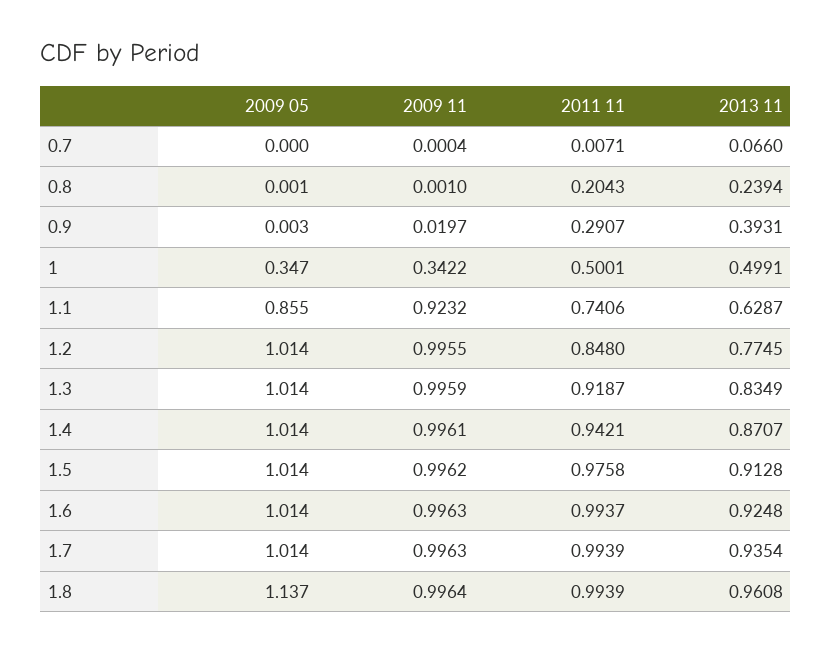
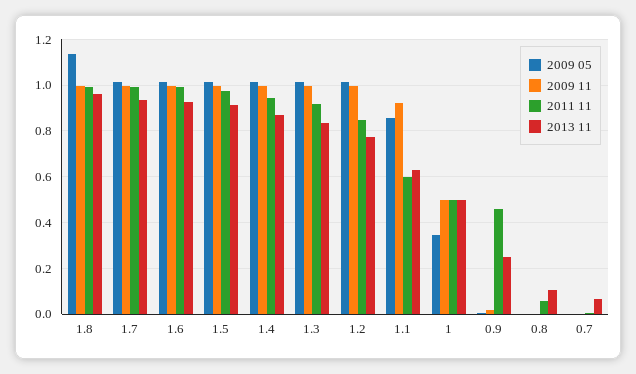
  {
    "2009 05": {
      "0.7": 0,
      "0.8": 0.001,
      "0.9": 0.003,
      "1": 0.347,
      "1.1": 0.855,
      "1.2": 1.014,
      "1.3": 1.014,
      "1.4": 1.014,
      "1.5": 1.014,
      "1.6": 1.014,
      "1.7": 1.014,
      "1.8": 1.137
    },
    "2009 11": {
      "0.7": 0.0004,
      "0.8": 0.001,
      "0.9": 0.0197,
-     "1": 0.3422,
+     "1": 0.5,
      "1.1": 0.9232,
      "1.2": 0.9955,
      "1.3": 0.9959,
      "1.4": 0.9961,
      "1.5": 0.9962,
      "1.6": 0.9963,
      "1.7": 0.9963,
      "1.8": 0.9964
    },
    "2011 11": {
      "0.7": 0.0071,
-     "0.8": 0.2043,
+     "0.8": 0.05,
-     "0.9": 0.2907,
+     "0.9": 0.45,
      "1": 0.5001,
-     "1.1": 0.7406,
+     "1.1": 0.6,
      "1.2": 0.848,
      "1.3": 0.9187,
      "1.4": 0.9421,
      "1.5": 0.9758,
      "1.6": 0.9937,
      "1.7": 0.9939,
      "1.8": 0.9939
    },
    "2013 11": {
      "0.7": 0.066,
-     "0.8": 0.2394,
+     "0.8": 0.1,
-     "0.9": 0.3931,
+     "0.9": 0.25,
      "1": 0.4991,
      "1.1": 0.6287,
      "1.2": 0.7745,
      "1.3": 0.8349,
      "1.4": 0.8707,
      "1.5": 0.9128,
      "1.6": 0.9248,
      "1.7": 0.9354,
      "1.8": 0.9608
    }
  }

